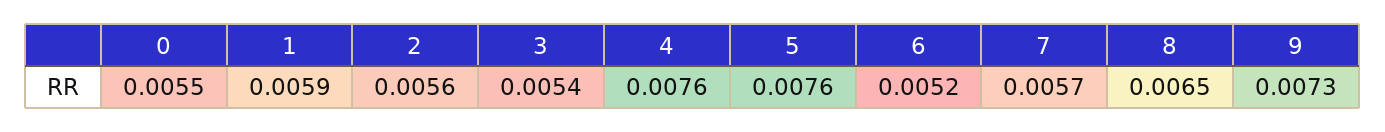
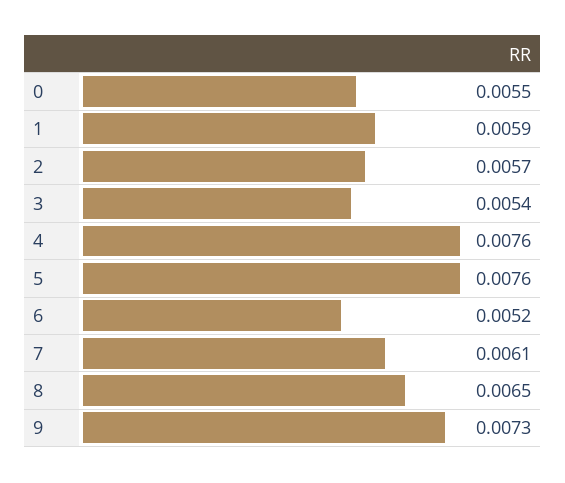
  {
    "0": 0.0055,
    "1": 0.0059,
-   "2": 0.0056,
+   "2": 0.0057,
    "3": 0.0054,
    "4": 0.0076,
    "5": 0.0076,
    "6": 0.0052,
-   "7": 0.0057,
+   "7": 0.0061,
    "8": 0.0065,
    "9": 0.0073
  }

